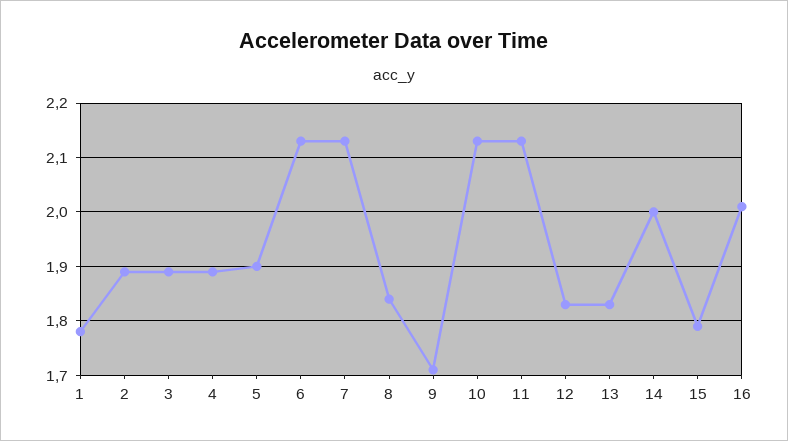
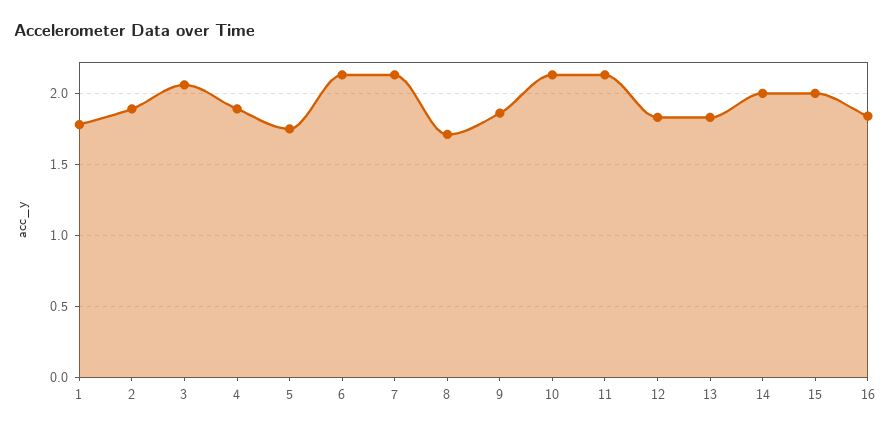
  {
    "1": 1.8,
    "2": 1.9,
-   "3": 1.9,
+   "3": 2.05,
    "4": 1.9,
-   "5": 1.9,
+   "5": 1.75,
    "6": 2.15,
    "7": 2.15,
-   "8": 1.85,
+   "8": 1.7,
-   "9": 1.7,
+   "9": 1.85,
    "10": 2.15,
    "11": 2.15,
    "12": 1.85,
    "13": 1.85,
    "14": 2,
-   "15": 1.8,
+   "15": 2,
-   "16": 2
+   "16": 1.85
  }

